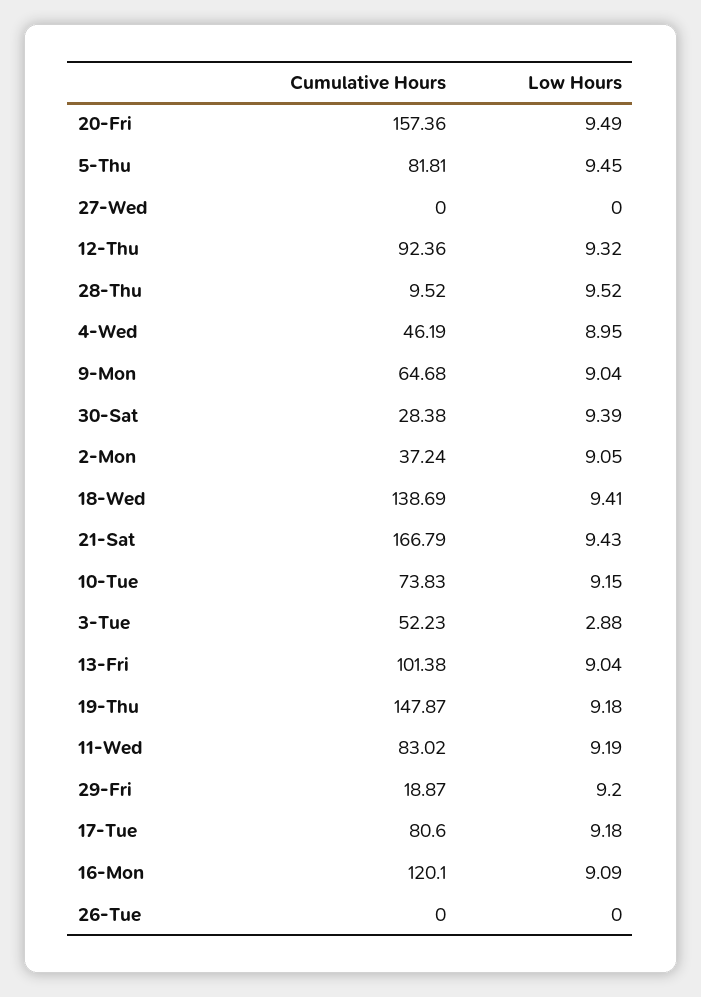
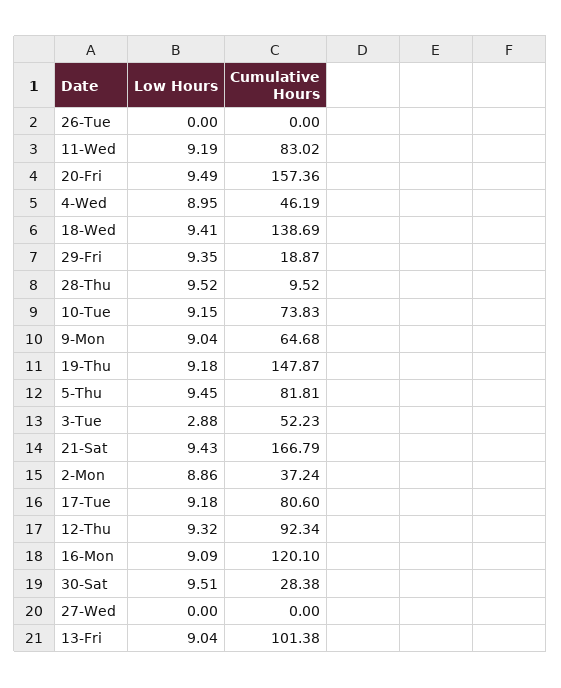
  {
    "Cumulative Hours": {
      "20-Fri": 157.36,
      "5-Thu": 81.81,
      "27-Wed": 0,
-     "12-Thu": 92.36,
+     "12-Thu": 92.34,
      "28-Thu": 9.52,
      "4-Wed": 46.19,
      "9-Mon": 64.68,
      "30-Sat": 28.38,
      "2-Mon": 37.24,
      "18-Wed": 138.69,
      "21-Sat": 166.79,
      "10-Tue": 73.83,
      "3-Tue": 52.23,
      "13-Fri": 101.38,
      "19-Thu": 147.87,
      "11-Wed": 83.02,
      "29-Fri": 18.87,
      "17-Tue": 80.6,
      "16-Mon": 120.1,
      "26-Tue": 0
    },
    "Low Hours": {
      "20-Fri": 9.49,
      "5-Thu": 9.45,
      "27-Wed": 0,
      "12-Thu": 9.32,
      "28-Thu": 9.52,
      "4-Wed": 8.95,
      "9-Mon": 9.04,
-     "30-Sat": 9.39,
+     "30-Sat": 9.51,
-     "2-Mon": 9.05,
+     "2-Mon": 8.86,
      "18-Wed": 9.41,
      "21-Sat": 9.43,
      "10-Tue": 9.15,
      "3-Tue": 2.88,
      "13-Fri": 9.04,
      "19-Thu": 9.18,
      "11-Wed": 9.19,
-     "29-Fri": 9.2,
+     "29-Fri": 9.35,
      "17-Tue": 9.18,
      "16-Mon": 9.09,
      "26-Tue": 0
    }
  }

